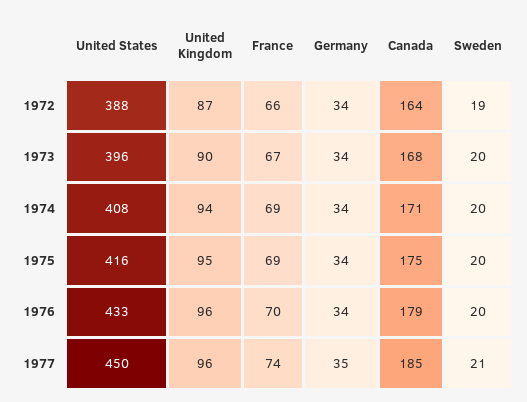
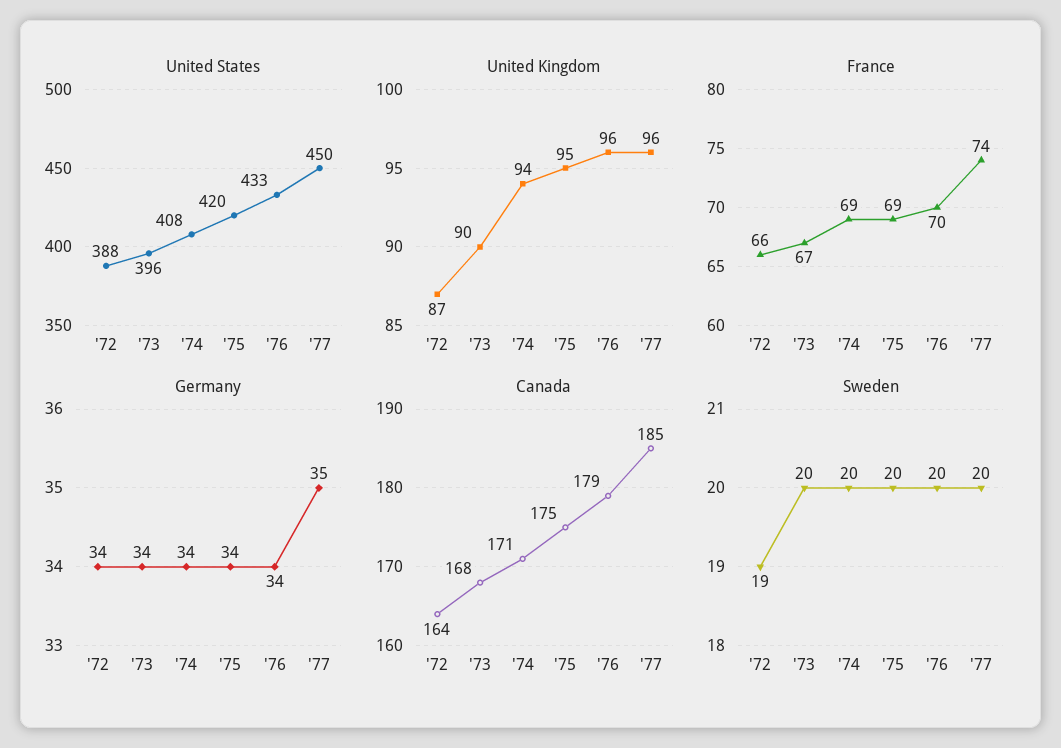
  {
    "United States": {
      "1972": 388,
      "1973": 396,
      "1974": 408,
-     "1975": 416,
+     "1975": 420,
      "1976": 433,
      "1977": 450
    },
    "United Kingdom": {
      "1972": 87,
      "1973": 90,
      "1974": 94,
      "1975": 95,
      "1976": 96,
      "1977": 96
    },
    "France": {
      "1972": 66,
      "1973": 67,
      "1974": 69,
      "1975": 69,
      "1976": 70,
      "1977": 74
    },
    "Germany": {
      "1972": 34,
      "1973": 34,
      "1974": 34,
      "1975": 34,
      "1976": 34,
      "1977": 35
    },
    "Canada": {
      "1972": 164,
      "1973": 168,
      "1974": 171,
      "1975": 175,
      "1976": 179,
      "1977": 185
    },
    "Sweden": {
      "1972": 19,
      "1973": 20,
      "1974": 20,
      "1975": 20,
      "1976": 20,
-     "1977": 21
+     "1977": 20
    }
  }

